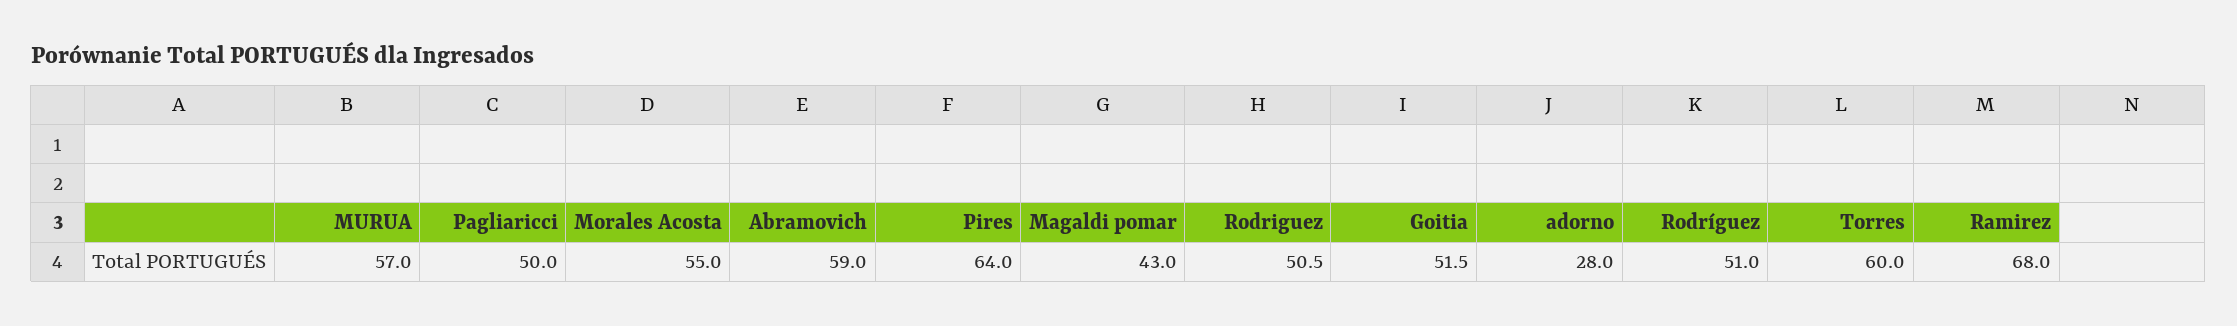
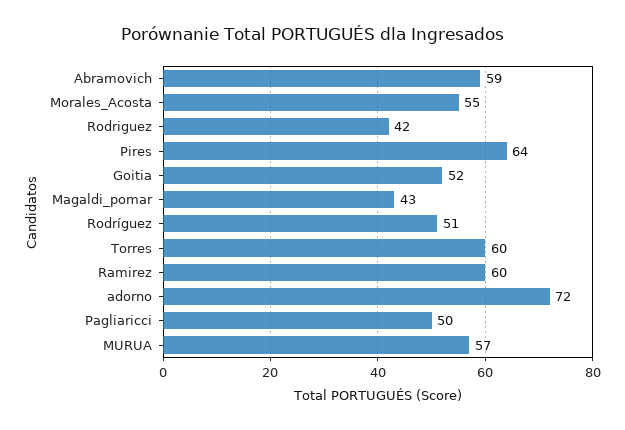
  {
    "MURUA": 57,
    "Pagliaricci": 50,
    "Morales Acosta": 55,
    "Abramovich": 59,
    "Pires": 64,
    "Magaldi pomar": 43,
-   "Rodriguez": 50.5,
+   "Rodriguez": 42,
    "Goitia": 51.5,
-   "adorno": 28,
+   "adorno": 72,
    "Rodríguez": 51,
    "Torres": 60,
-   "Ramirez": 68
+   "Ramirez": 60
  }

